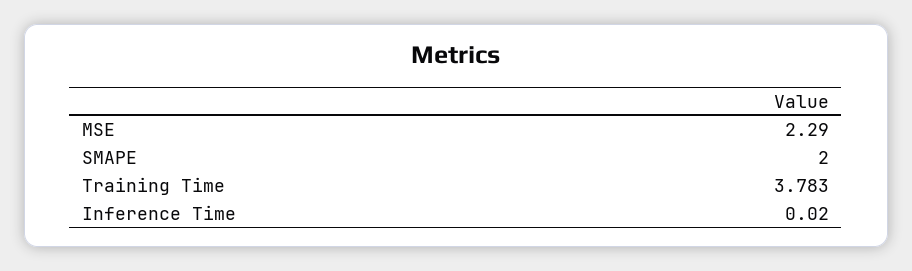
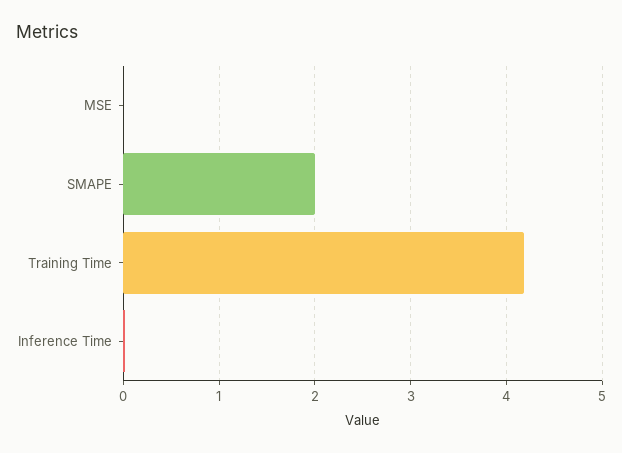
  {
-   "MSE": 2.29,
+   "MSE": 0,
    "SMAPE": 2,
-   "Training Time": 3.783,
+   "Training Time": 4.2,
    "Inference Time": 0.02
  }

